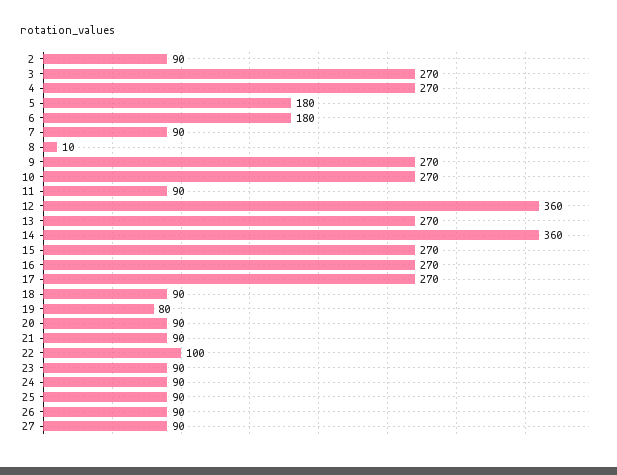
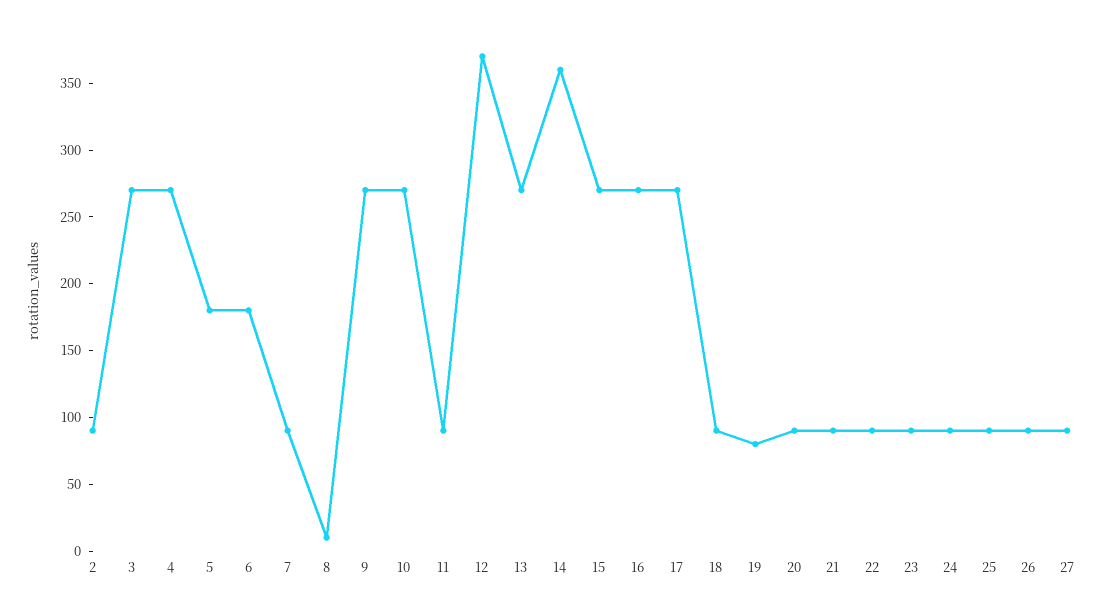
  {
    "2": 90,
    "3": 270,
    "4": 270,
    "5": 180,
    "6": 180,
    "7": 90,
    "8": 10,
    "9": 270,
    "10": 270,
    "11": 90,
-   "12": 360,
+   "12": 370,
    "13": 270,
    "14": 360,
    "15": 270,
    "16": 270,
    "17": 270,
    "18": 90,
    "19": 80,
    "20": 90,
    "21": 90,
-   "22": 100,
+   "22": 90,
    "23": 90,
    "24": 90,
    "25": 90,
    "26": 90,
    "27": 90
  }

